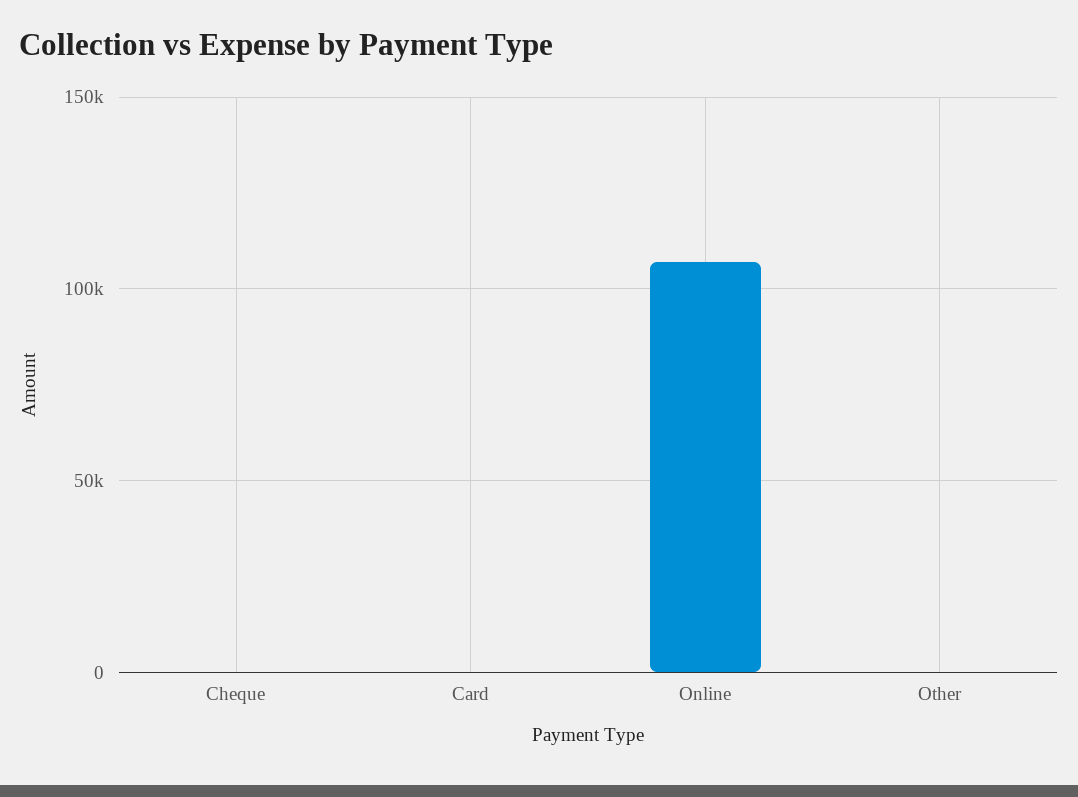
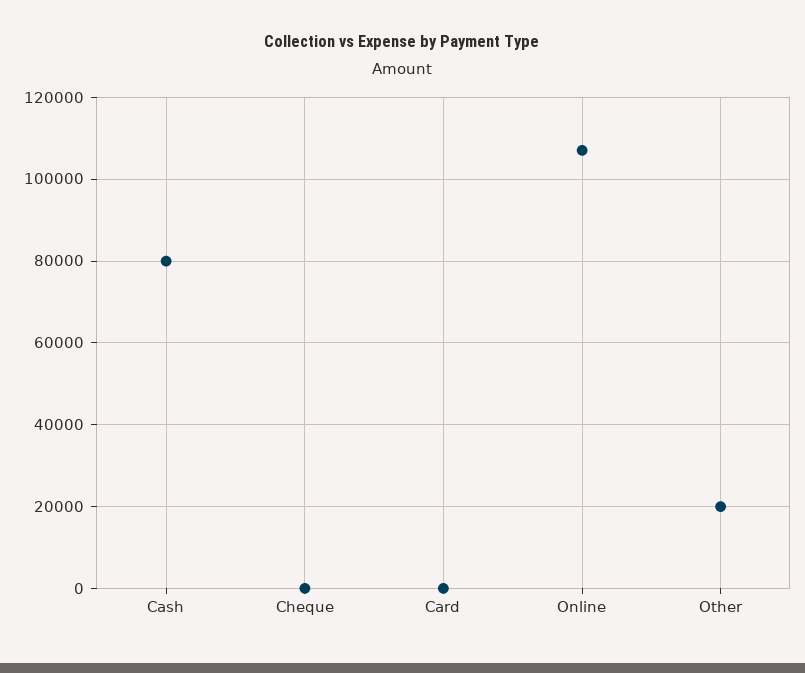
  {
    "Cheque": 0,
    "Card": 0,
    "Online": 108000,
-   "Other": 0
+   "Other": 20000,
+   "Cash": 80000
  }

